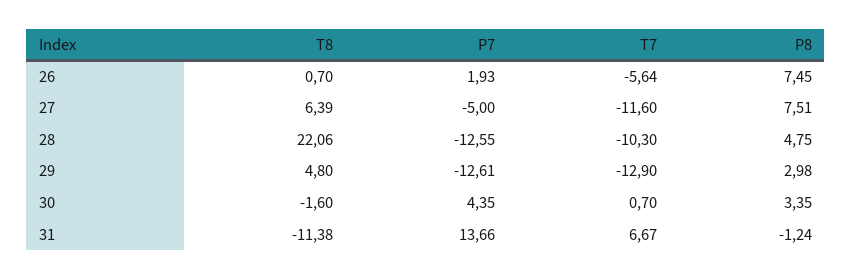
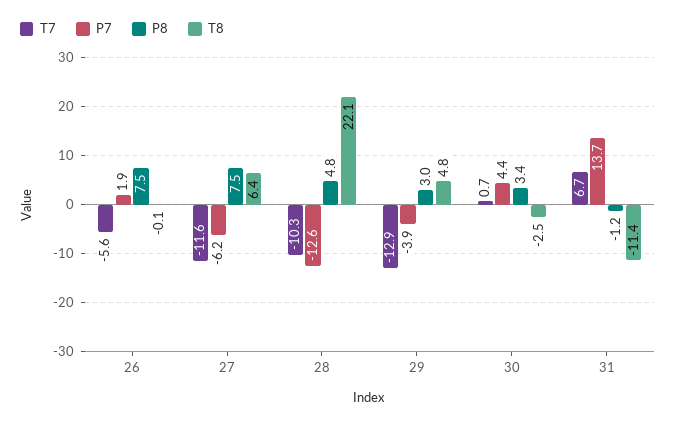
  {
    "T8": {
-     "26": 0.7,
+     "26": -0.1,
      "27": 6.39,
      "28": 22.06,
      "29": 4.8,
-     "30": -1.6,
+     "30": -2.5,
      "31": -11.38
    },
    "P7": {
      "26": 1.93,
-     "27": -5,
+     "27": -6.2,
      "28": -12.55,
-     "29": -12.61,
+     "29": -3.9,
      "30": 4.35,
      "31": 13.66
    },
    "T7": {
      "26": -5.64,
      "27": -11.6,
      "28": -10.3,
      "29": -12.9,
      "30": 0.7,
      "31": 6.67
    },
    "P8": {
      "26": 7.45,
      "27": 7.51,
      "28": 4.75,
      "29": 2.98,
      "30": 3.35,
      "31": -1.24
    }
  }

